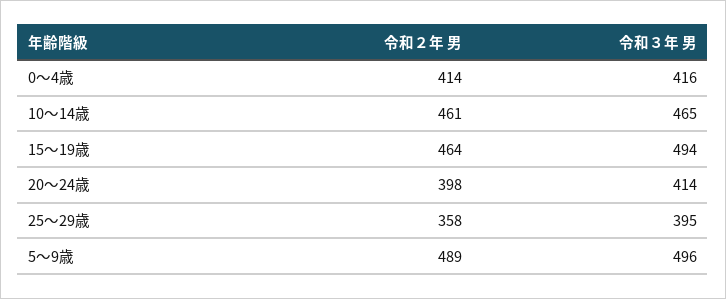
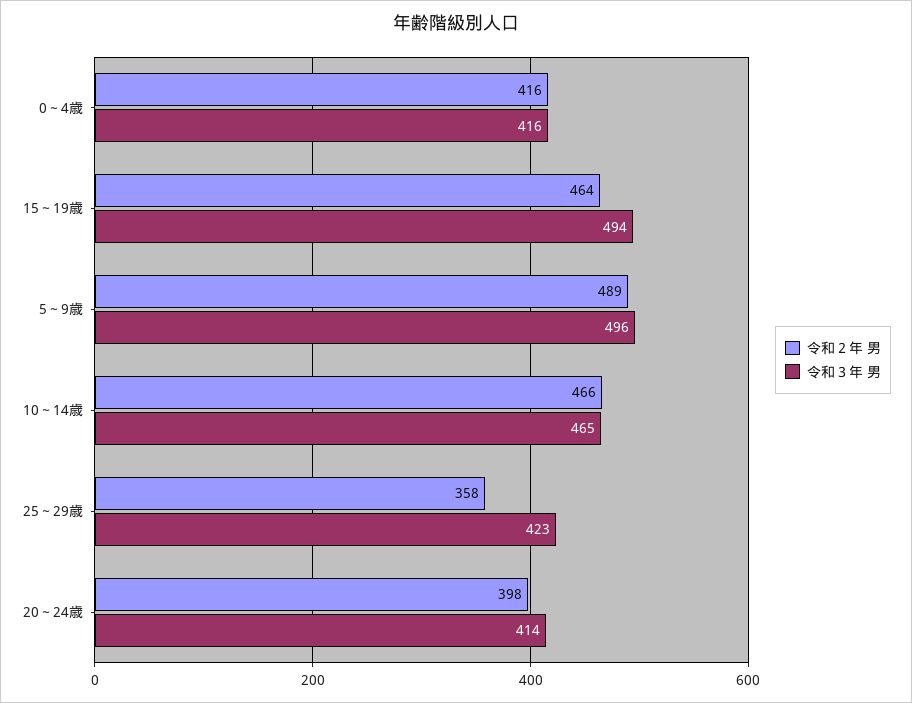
  {
    "令和２年 男": {
-     "0～4歳": 414,
+     "0～4歳": 416,
-     "10～14歳": 461,
+     "10～14歳": 466,
      "15～19歳": 464,
      "20～24歳": 398,
      "25～29歳": 358,
      "5～9歳": 489
    },
    "令和３年 男": {
      "0～4歳": 416,
      "10～14歳": 465,
      "15～19歳": 494,
      "20～24歳": 414,
-     "25～29歳": 395,
+     "25～29歳": 423,
      "5～9歳": 496
    }
  }

